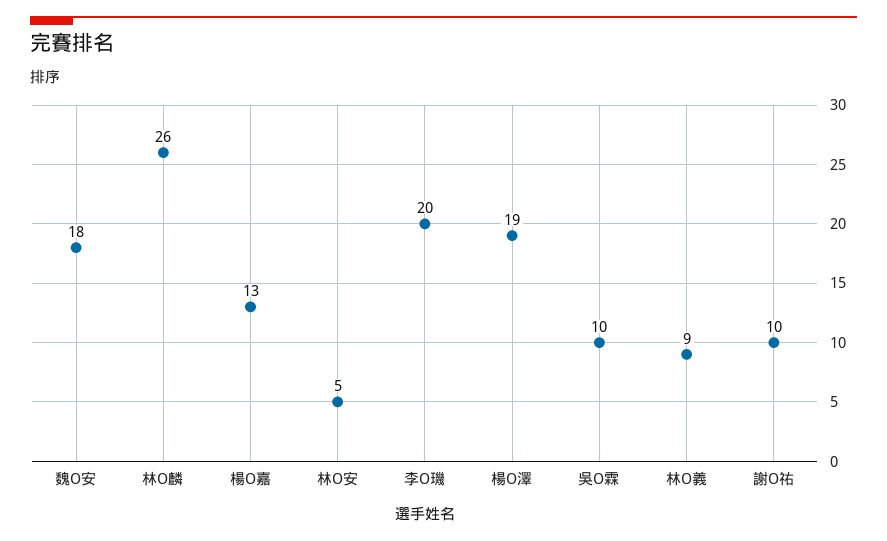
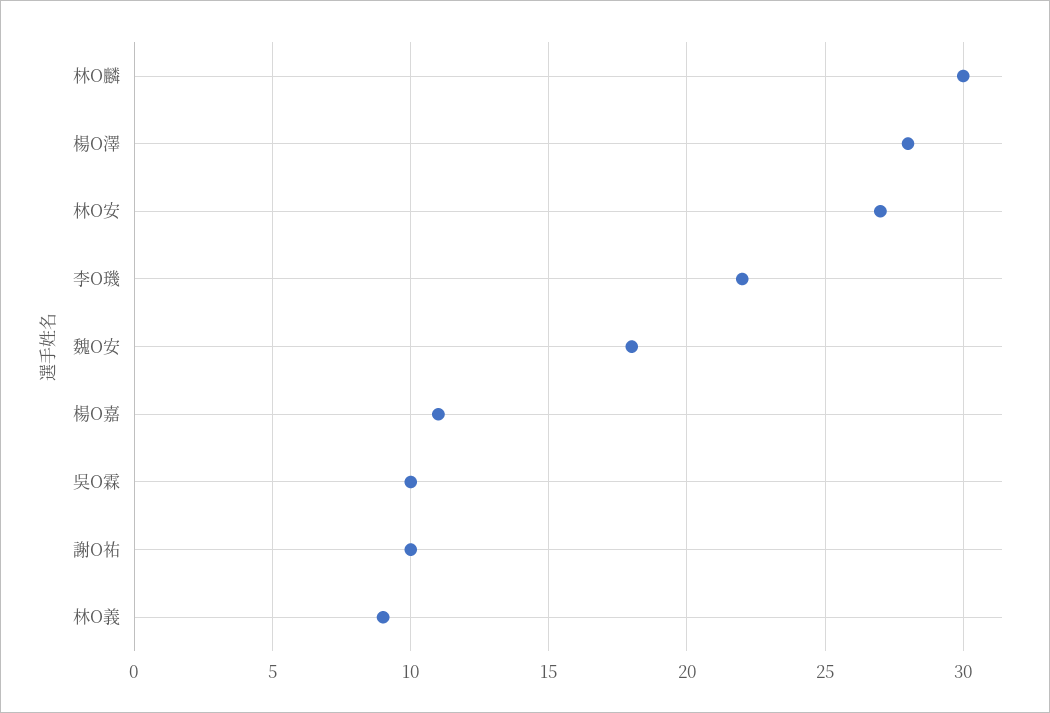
  {
    "魏O安": 18,
-   "林O麟": 26,
+   "林O麟": 30,
-   "楊O嘉": 13,
+   "楊O嘉": 11,
-   "林O安": 5,
+   "林O安": 27,
-   "李O璣": 20,
+   "李O璣": 22,
-   "楊O澤": 19,
+   "楊O澤": 28,
    "吳O霖": 10,
    "林O義": 9,
    "謝O祐": 10
  }

